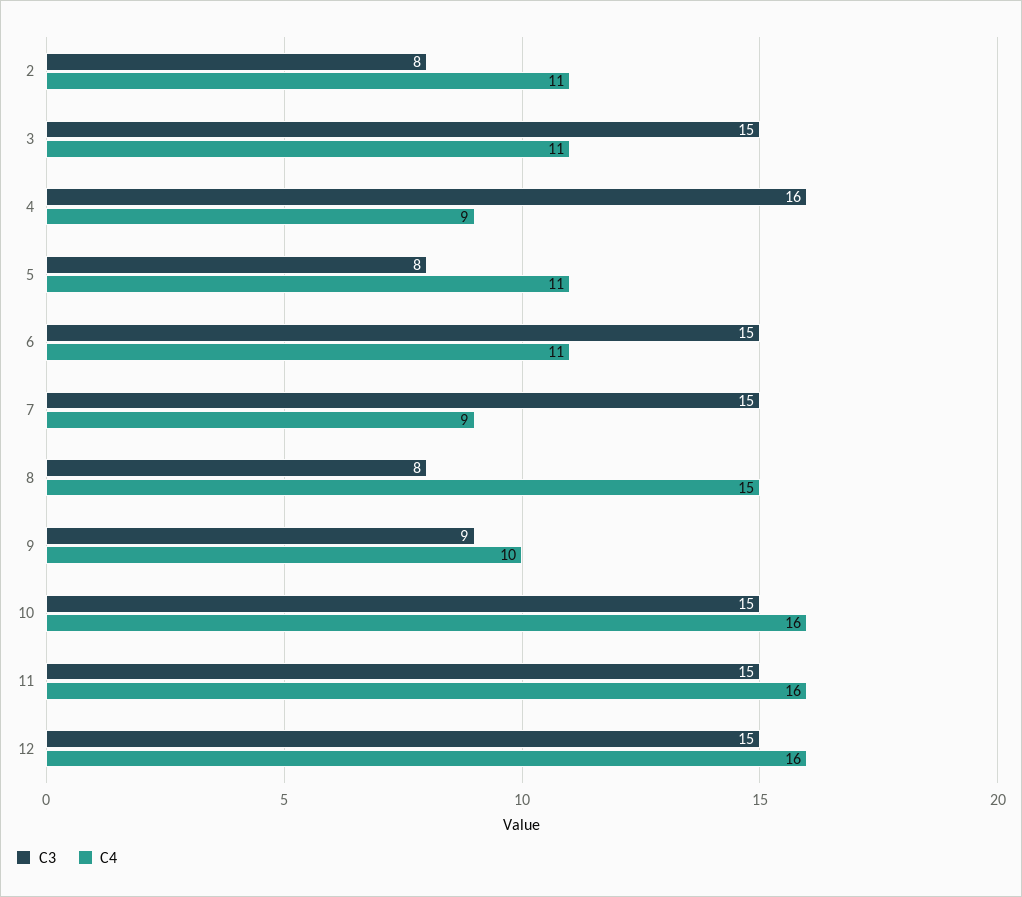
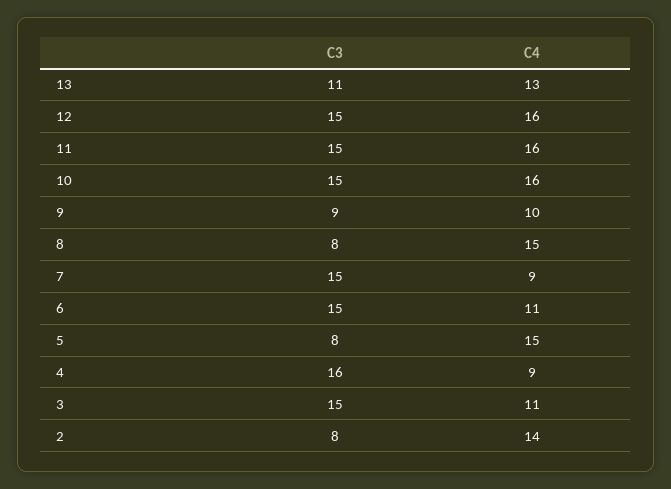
  {
    "C3": {
      "2": 8,
      "3": 15,
      "4": 16,
      "5": 8,
      "6": 15,
      "7": 15,
      "8": 8,
      "9": 9,
      "10": 15,
      "11": 15,
-     "12": 15
+     "12": 15,
+     "13": 11
    },
    "C4": {
-     "2": 11,
+     "2": 14,
      "3": 11,
      "4": 9,
-     "5": 11,
+     "5": 15,
      "6": 11,
      "7": 9,
      "8": 15,
      "9": 10,
      "10": 16,
      "11": 16,
-     "12": 16
+     "12": 16,
+     "13": 13
    }
  }

